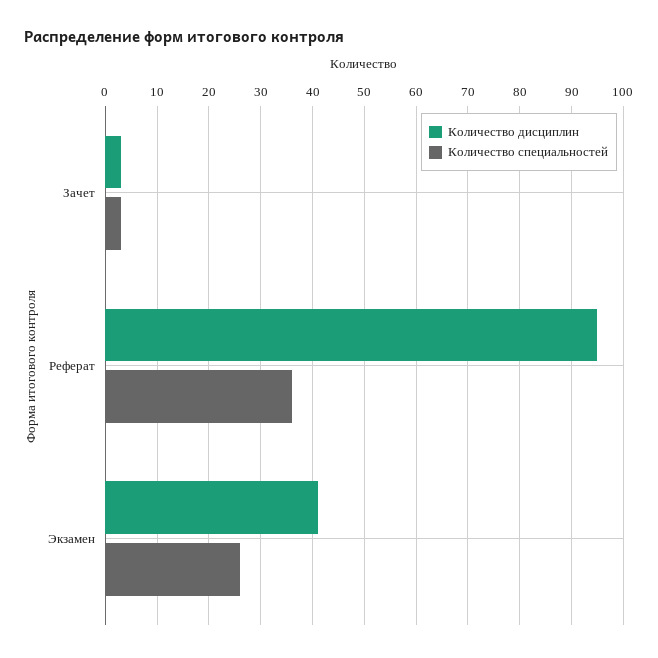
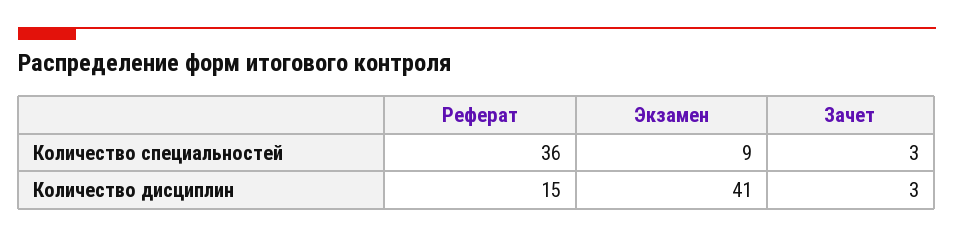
  {
    "Количество дисциплин": {
      "Зачет": 3,
-     "Реферат": 95,
+     "Реферат": 15,
      "Экзамен": 41
    },
    "Количество специальностей": {
      "Зачет": 3,
      "Реферат": 36,
-     "Экзамен": 25
+     "Экзамен": 9
    }
  }

